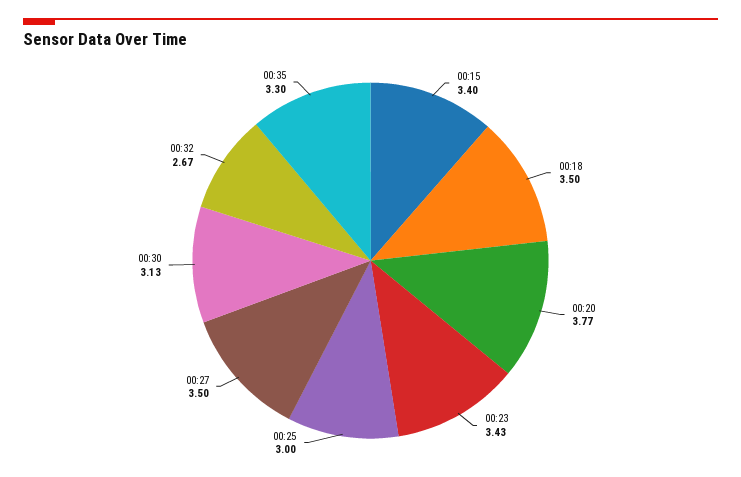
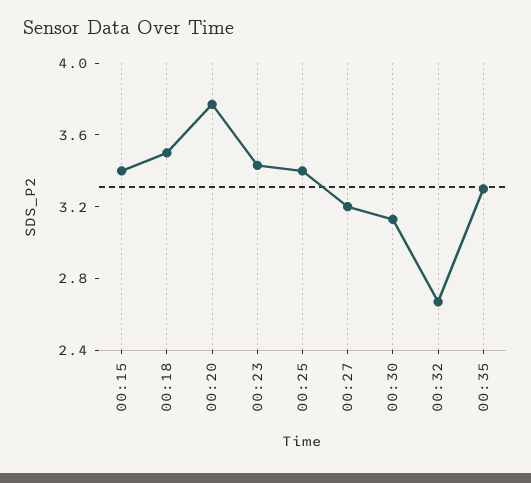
  {
    "00:15": 3.4,
    "00:18": 3.5,
    "00:20": 3.77,
    "00:23": 3.43,
-   "00:25": 3,
+   "00:25": 3.4,
-   "00:27": 3.5,
+   "00:27": 3.2,
    "00:30": 3.13,
    "00:32": 2.67,
    "00:35": 3.3
  }

